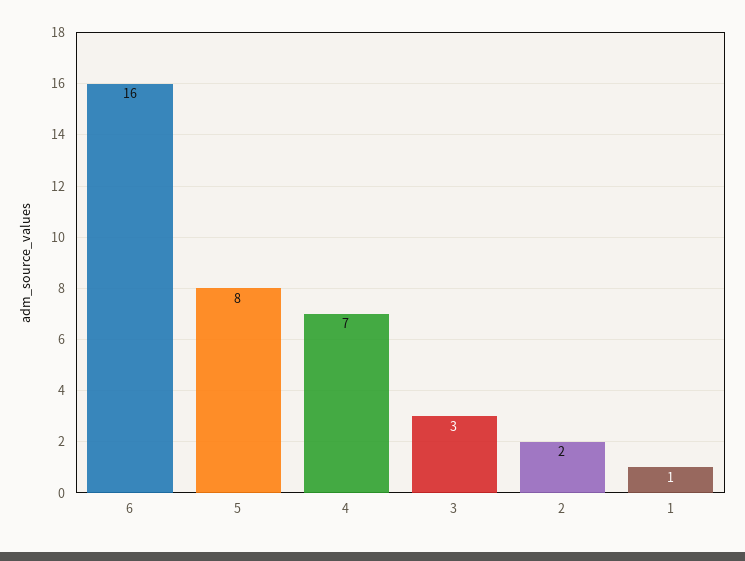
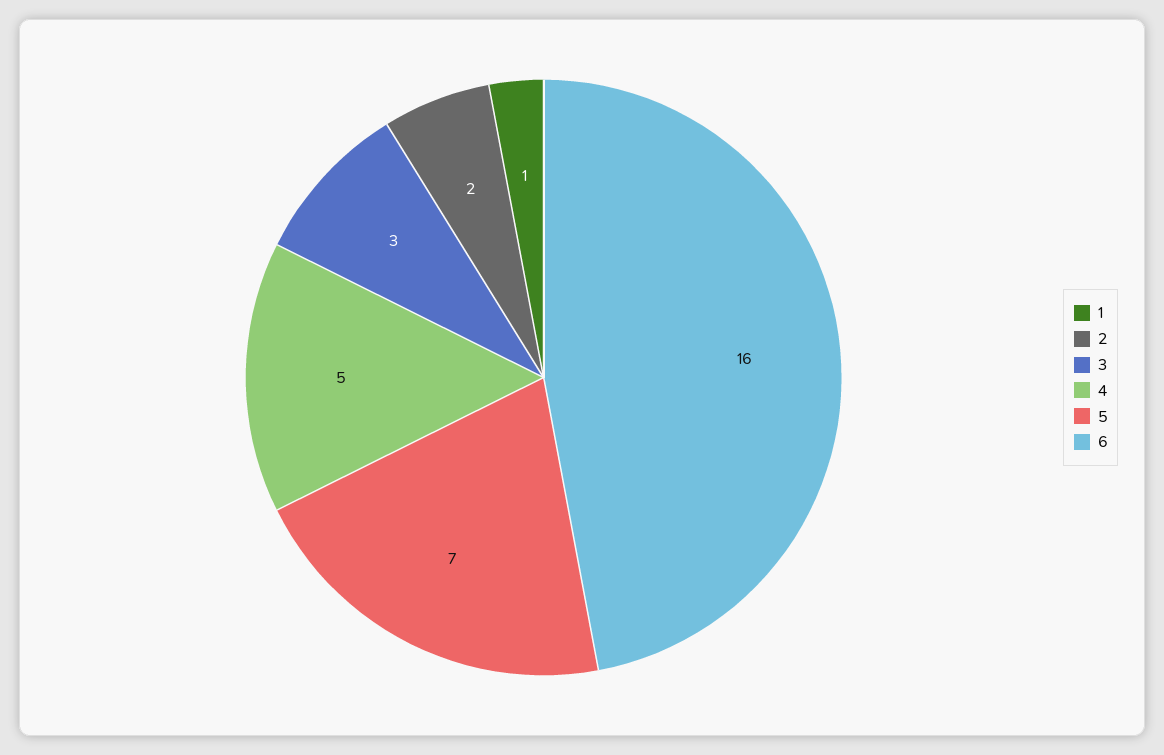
  {
    "6": 16,
-   "5": 8,
+   "5": 7,
-   "4": 7,
+   "4": 5,
    "3": 3,
    "2": 2,
    "1": 1
  }

